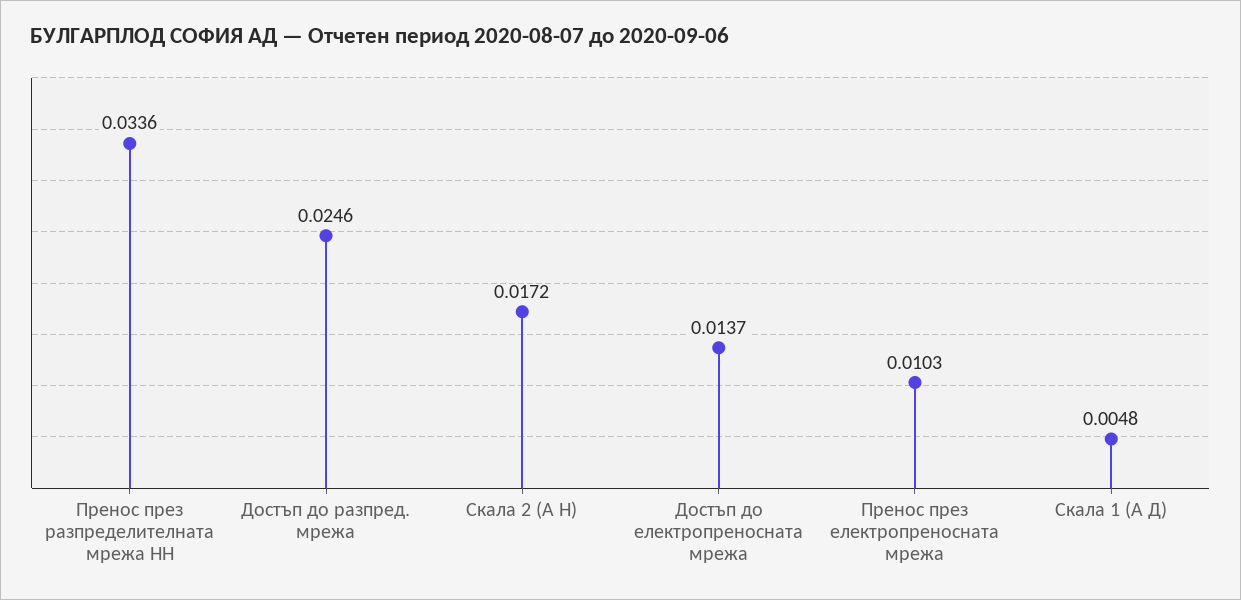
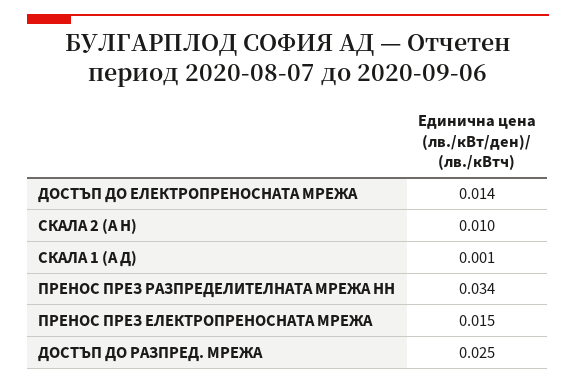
  {
    "Пренос през разпределителната мрежа НН": 0.0336,
    "Достъп до разпред. мрежа": 0.0246,
-   "Скала 2 (А Н)": 0.0172,
+   "Скала 2 (А Н)": 0.01,
    "Достъп до електропреносната мрежа": 0.0137,
-   "Пренос през електропреносната мрежа": 0.0103,
+   "Пренос през електропреносната мрежа": 0.015,
-   "Скала 1 (А Д)": 0.0048
+   "Скала 1 (А Д)": 0.001
  }

